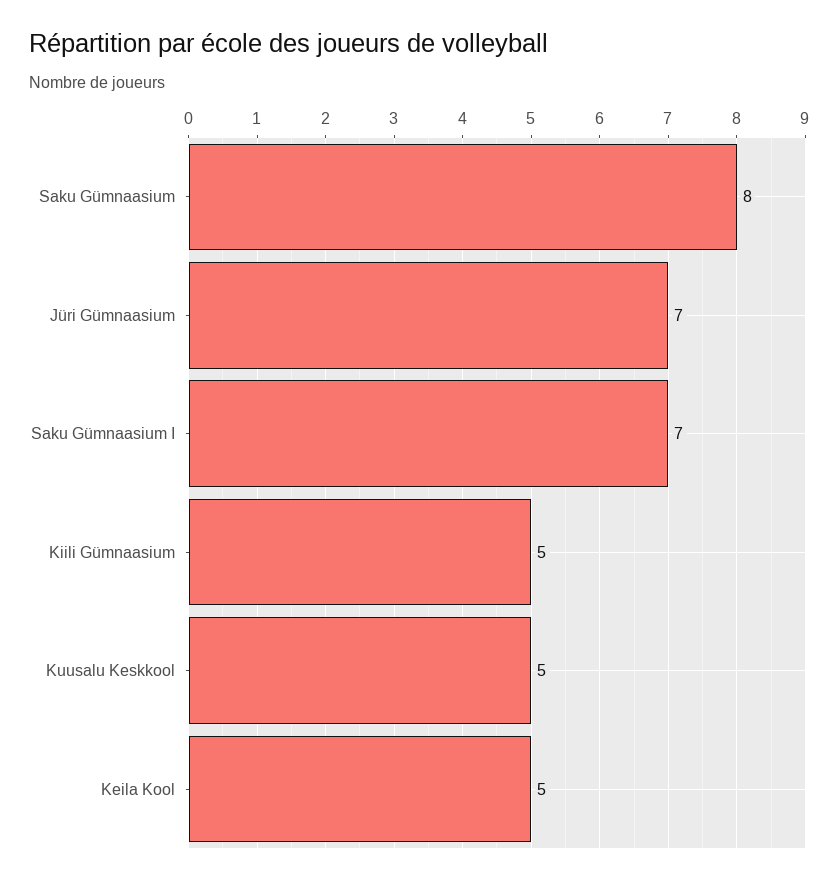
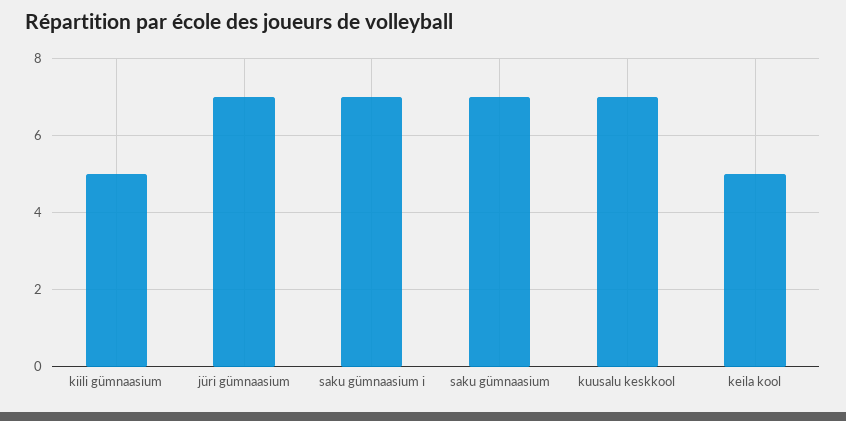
  {
-   "Saku Gümnaasium": 8,
+   "Saku Gümnaasium": 7,
    "Jüri Gümnaasium": 7,
    "Saku Gümnaasium I": 7,
    "Kiili Gümnaasium": 5,
-   "Kuusalu Keskkool": 5,
+   "Kuusalu Keskkool": 7,
    "Keila Kool": 5
  }

